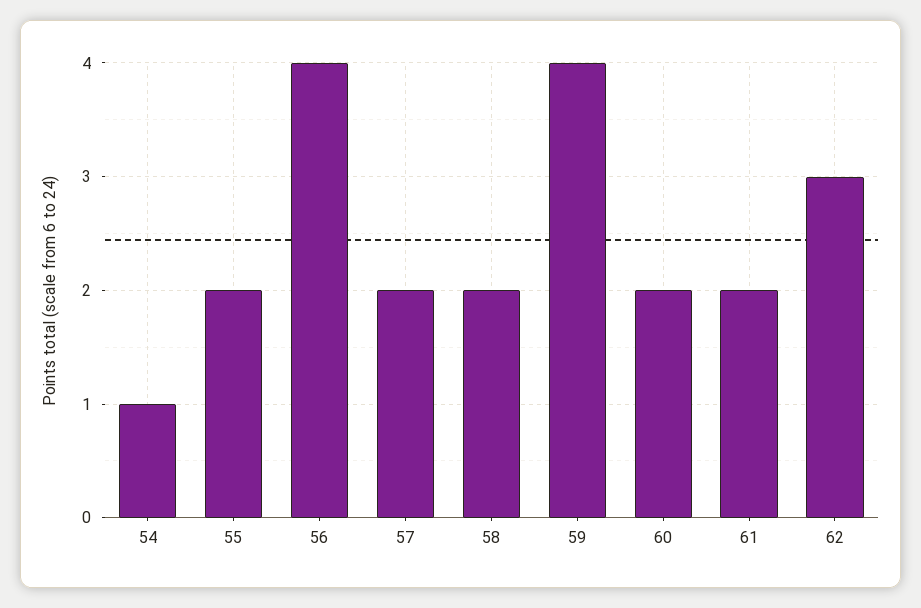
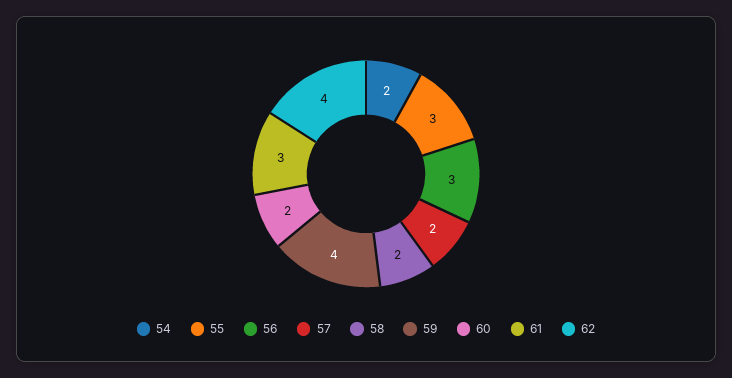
  {
-   "54": 1,
+   "54": 2,
-   "55": 2,
+   "55": 3,
-   "56": 4,
+   "56": 3,
    "57": 2,
    "58": 2,
    "59": 4,
    "60": 2,
-   "61": 2,
+   "61": 3,
-   "62": 3
+   "62": 4
  }

